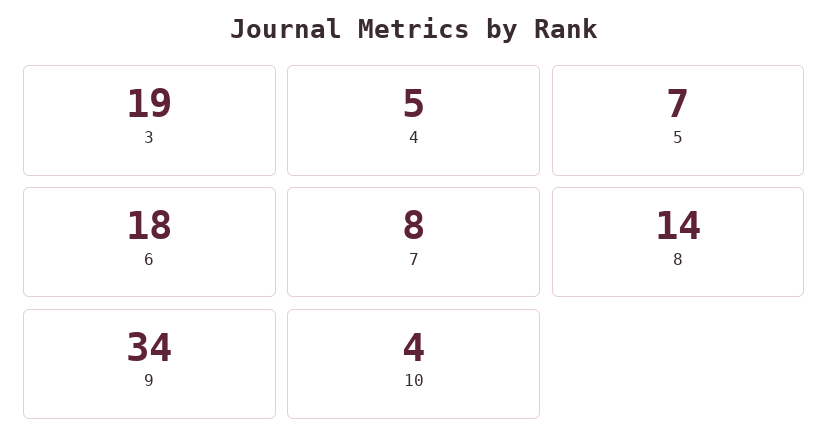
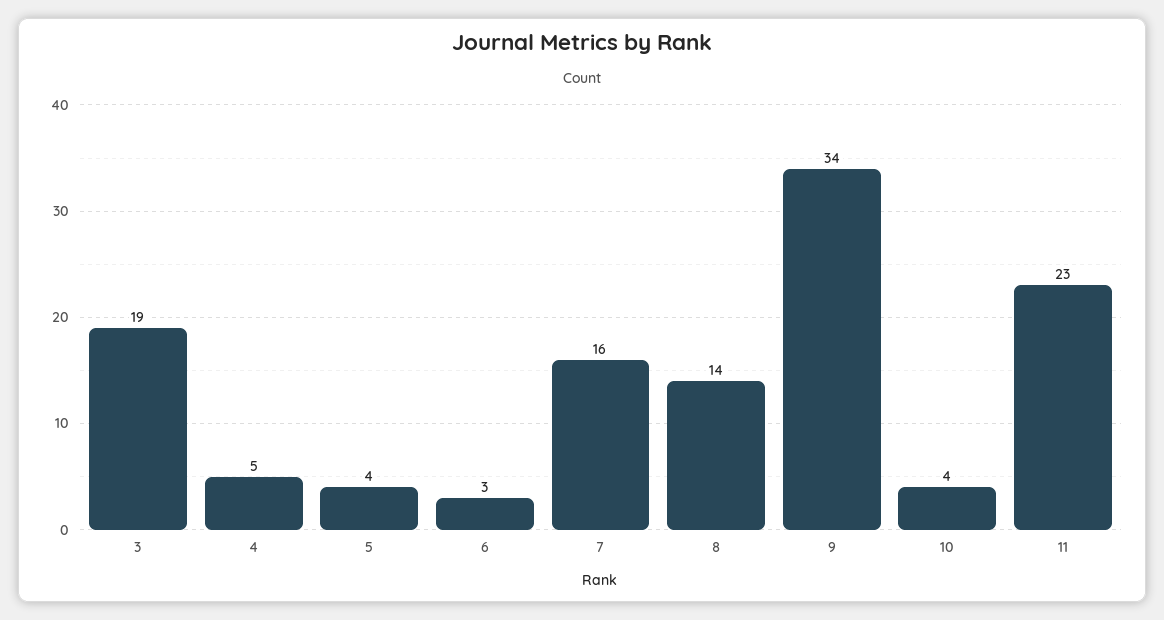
  {
    "3": 19,
    "4": 5,
-   "5": 7,
+   "5": 4,
-   "6": 18,
+   "6": 3,
-   "7": 8,
+   "7": 16,
    "8": 14,
    "9": 34,
-   "10": 4
+   "10": 4,
+   "11": 23
  }

